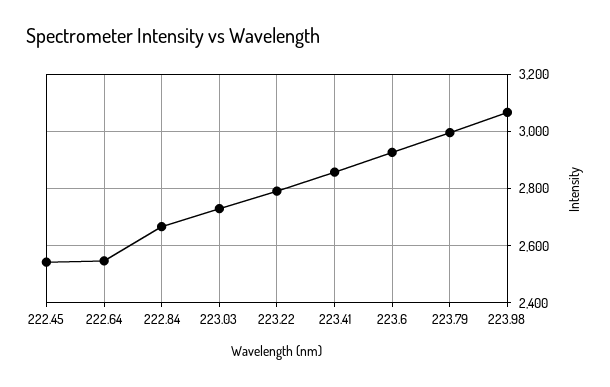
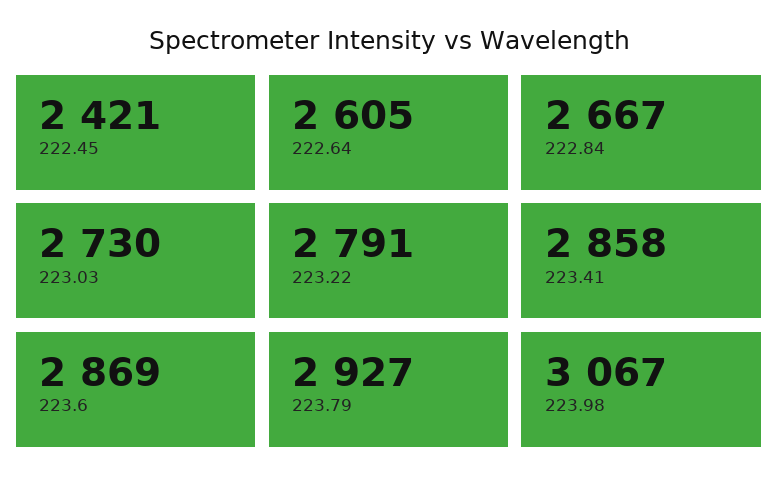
  {
-   "222.45": 2550,
+   "222.45": 2421,
-   "222.64": 2550,
+   "222.64": 2605,
    "222.84": 2667,
    "223.03": 2730,
    "223.22": 2791,
    "223.41": 2858,
-   "223.6": 2925,
+   "223.6": 2869,
-   "223.79": 3000,
+   "223.79": 2927,
    "223.98": 3067
  }

